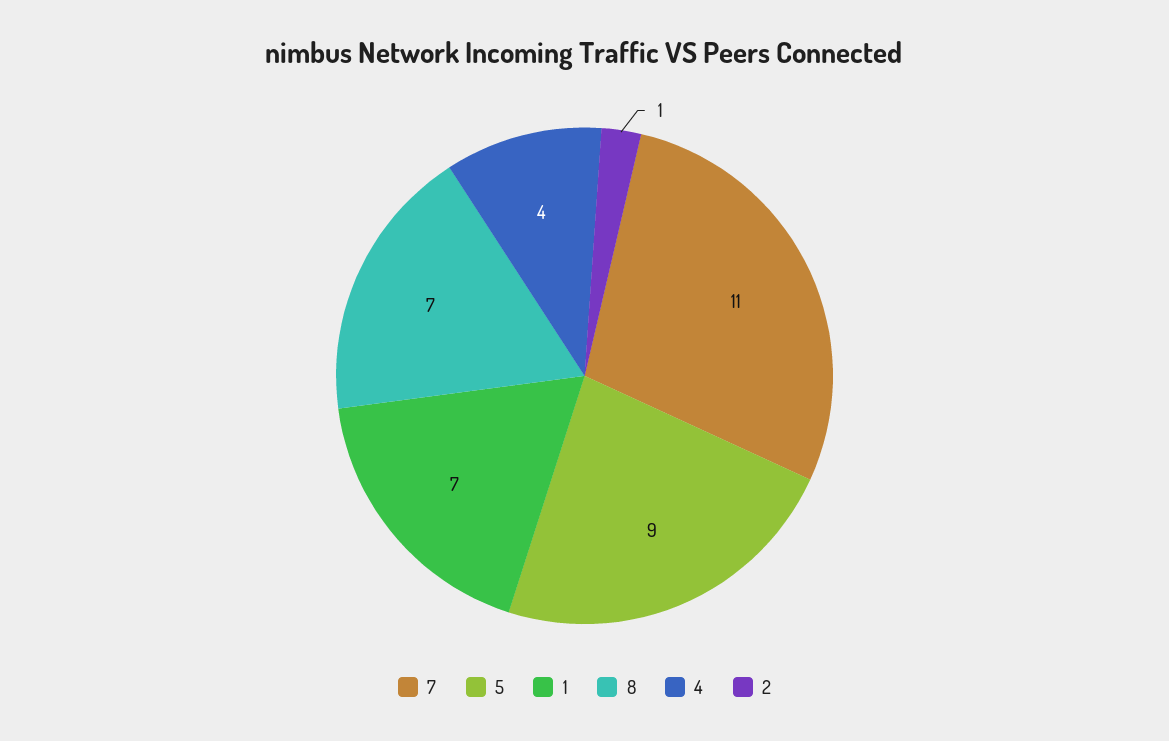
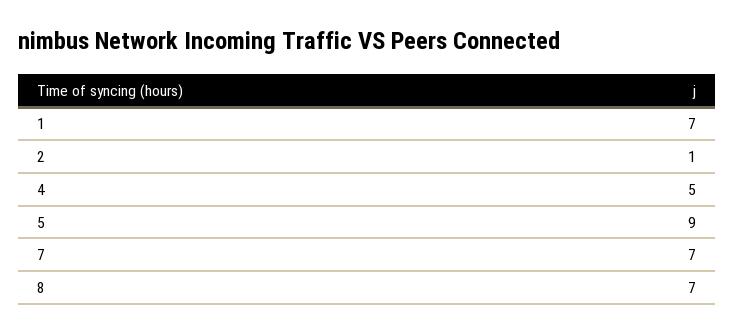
  {
-   "7": 11,
+   "7": 7,
    "5": 9,
    "1": 7,
    "8": 7,
-   "4": 4,
+   "4": 5,
    "2": 1
  }

